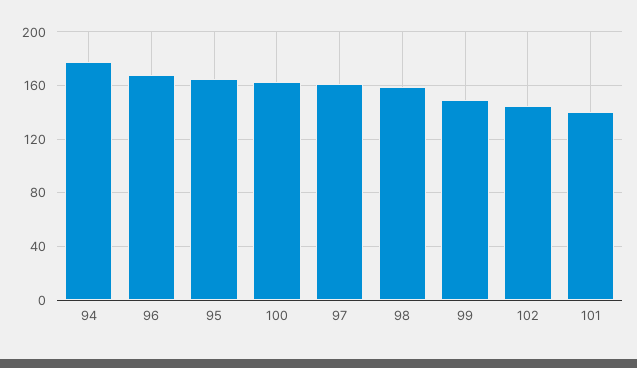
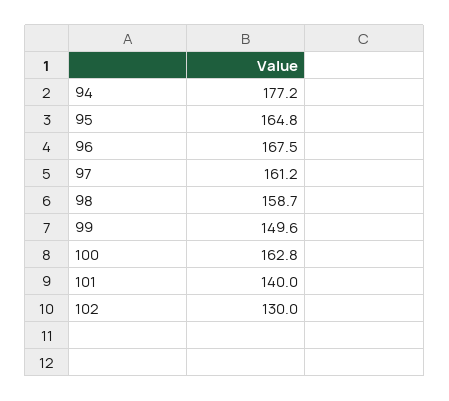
  {
    "94": 177.2,
    "96": 167.5,
    "95": 164.8,
    "100": 162.8,
    "97": 161.2,
    "98": 158.7,
    "99": 149.6,
-   "102": 145,
+   "102": 130,
    "101": 140
  }

